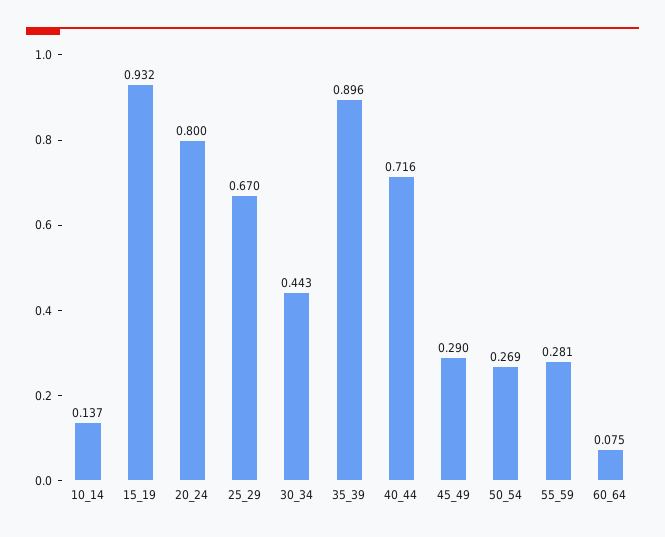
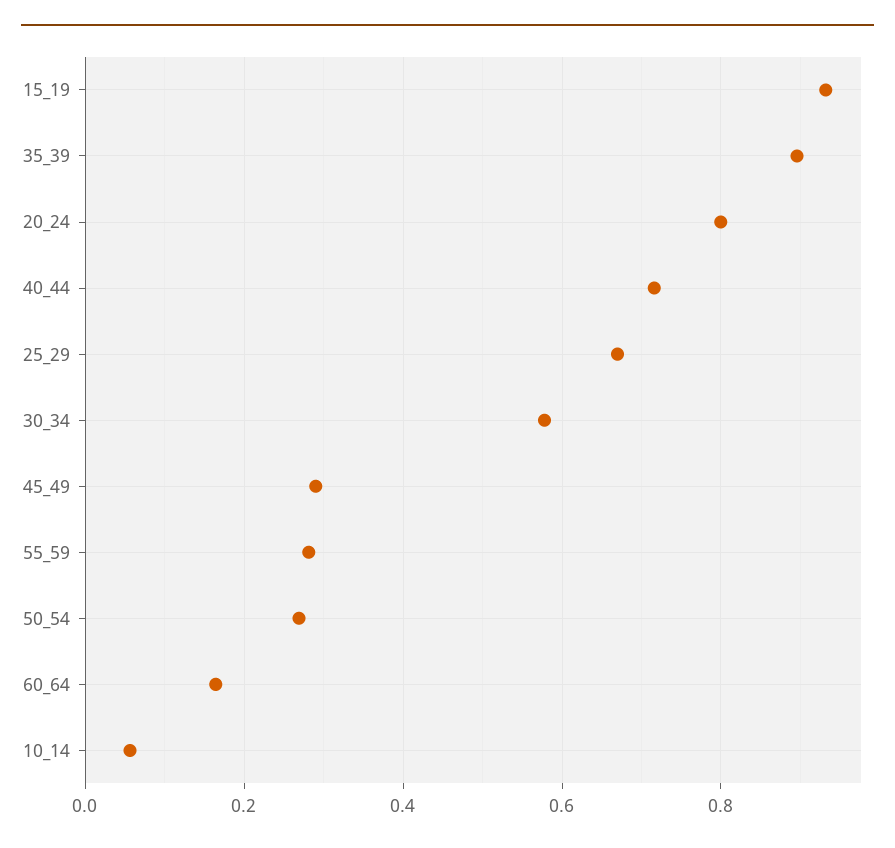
  {
-   "10_14": 0.137,
+   "10_14": 0.06,
    "15_19": 0.932,
    "20_24": 0.8,
    "25_29": 0.67,
-   "30_34": 0.443,
+   "30_34": 0.58,
    "35_39": 0.896,
    "40_44": 0.716,
    "45_49": 0.29,
    "50_54": 0.269,
    "55_59": 0.281,
-   "60_64": 0.075
+   "60_64": 0.16
  }

